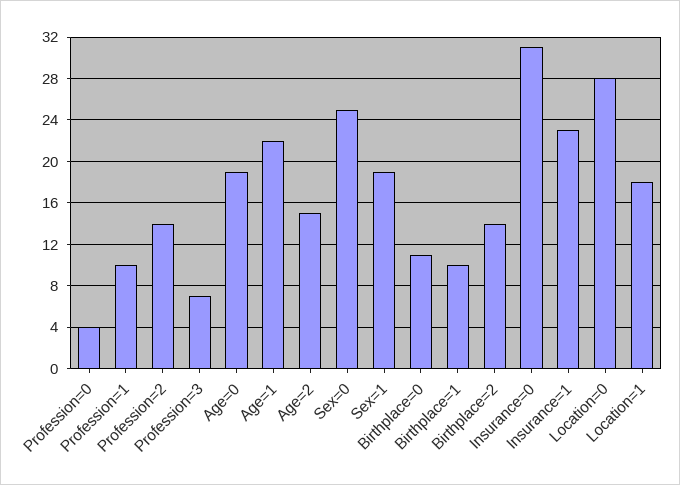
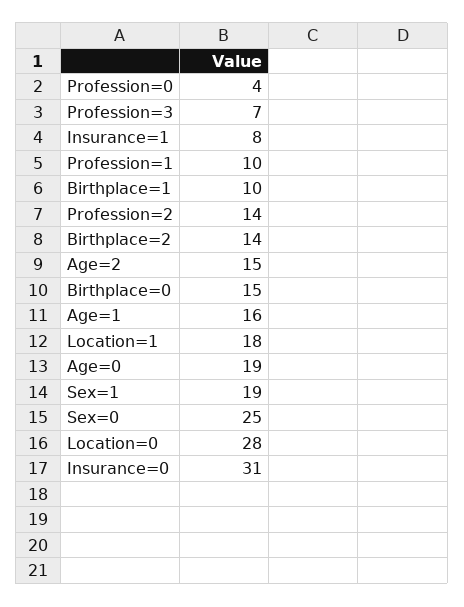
  {
    "Profession=0": 4,
    "Profession=1": 10,
    "Profession=2": 14,
    "Profession=3": 7,
    "Age=0": 19,
-   "Age=1": 22,
+   "Age=1": 16,
    "Age=2": 15,
    "Sex=0": 25,
    "Sex=1": 19,
-   "Birthplace=0": 11,
+   "Birthplace=0": 15,
    "Birthplace=1": 10,
    "Birthplace=2": 14,
    "Insurance=0": 31,
-   "Insurance=1": 23,
+   "Insurance=1": 8,
    "Location=0": 28,
    "Location=1": 18
  }

